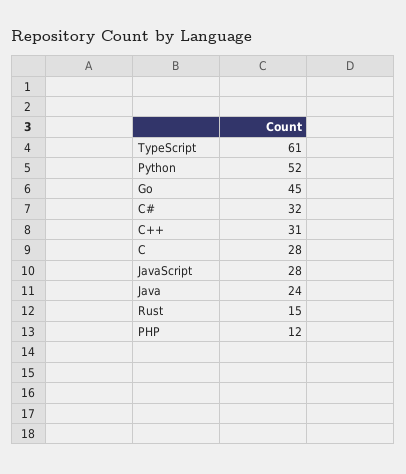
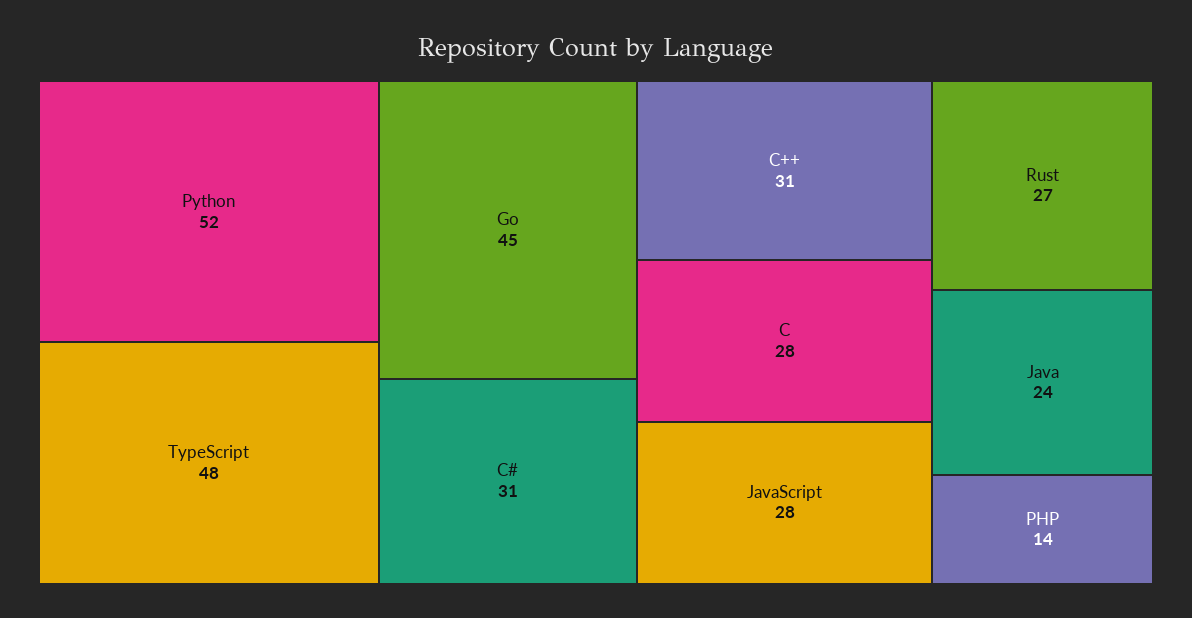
  {
-   "TypeScript": 61,
+   "TypeScript": 48,
    "Python": 52,
    "Go": 45,
-   "C#": 32,
+   "C#": 31,
    "C++": 31,
    "C": 28,
    "JavaScript": 28,
    "Java": 24,
-   "Rust": 15,
+   "Rust": 27,
-   "PHP": 12
+   "PHP": 14
  }

